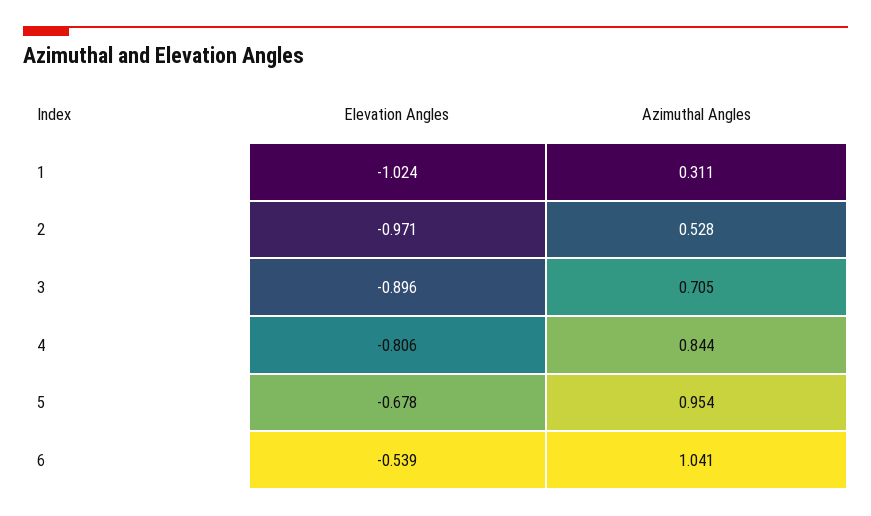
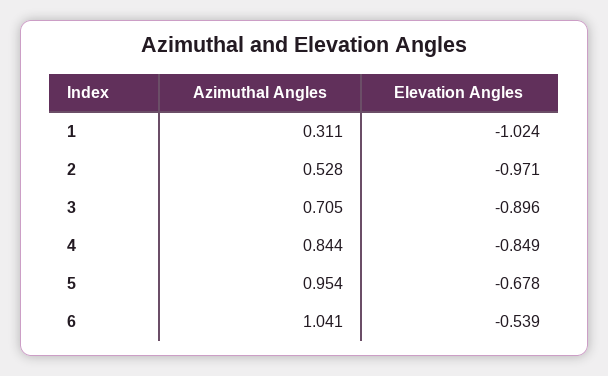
  {
    "Elevation Angles": {
      "1": -1.024,
      "2": -0.971,
      "3": -0.896,
-     "4": -0.806,
+     "4": -0.849,
      "5": -0.678,
      "6": -0.539
    },
    "Azimuthal Angles": {
      "1": 0.311,
      "2": 0.528,
      "3": 0.705,
      "4": 0.844,
      "5": 0.954,
      "6": 1.041
    }
  }

